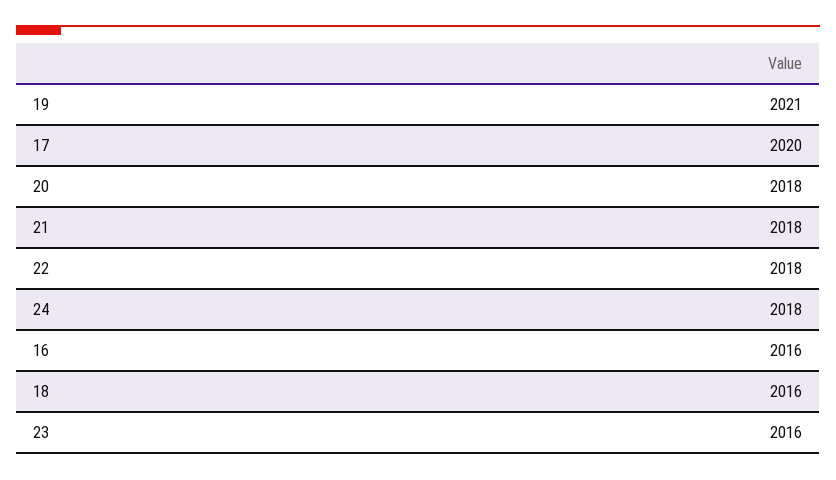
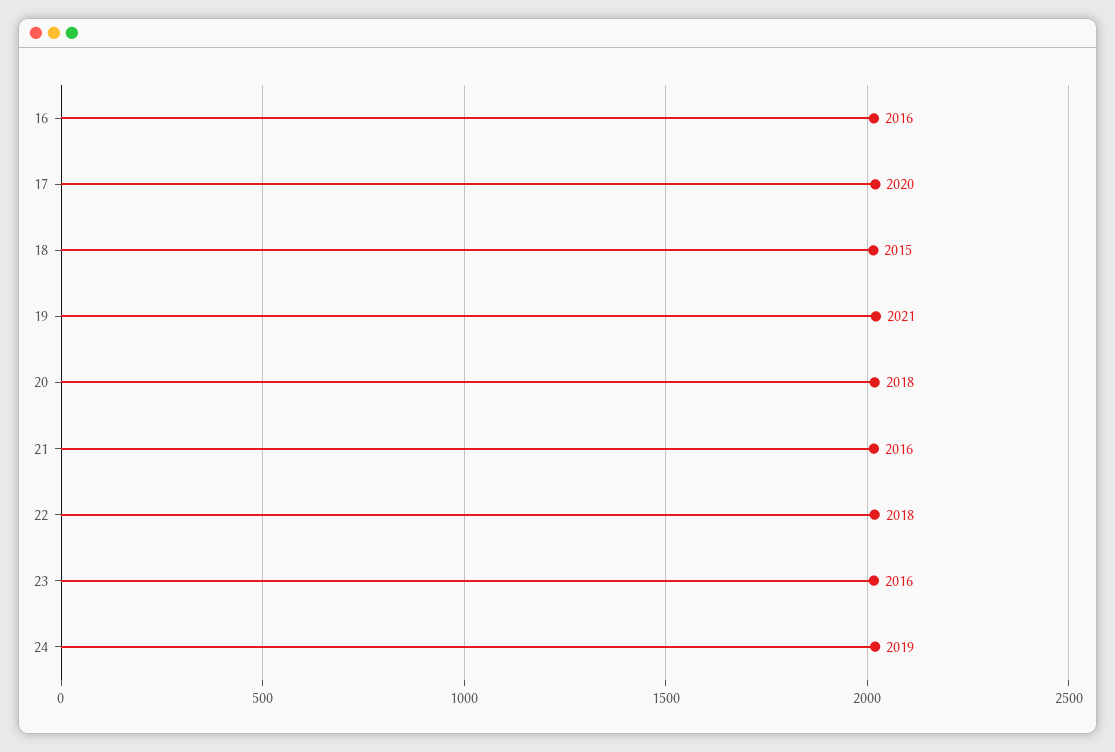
  {
    "19": 2021,
    "17": 2020,
    "20": 2018,
-   "21": 2018,
+   "21": 2016,
    "22": 2018,
-   "24": 2018,
+   "24": 2019,
    "16": 2016,
-   "18": 2016,
+   "18": 2015,
    "23": 2016
  }

